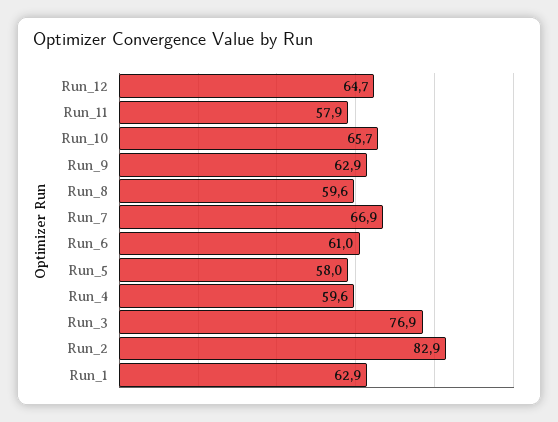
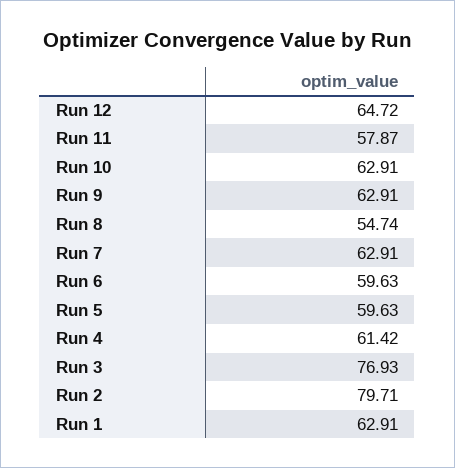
  {
    "Run_12": 64.72,
    "Run_11": 57.87,
-   "Run_10": 65.7,
+   "Run_10": 62.91,
    "Run_9": 62.91,
-   "Run_8": 59.6,
+   "Run_8": 54.74,
-   "Run_7": 66.9,
+   "Run_7": 62.91,
-   "Run_6": 61,
+   "Run_6": 59.63,
-   "Run_5": 58,
+   "Run_5": 59.63,
-   "Run_4": 59.6,
+   "Run_4": 61.42,
    "Run_3": 76.93,
-   "Run_2": 82.9,
+   "Run_2": 79.71,
    "Run_1": 62.91
  }

